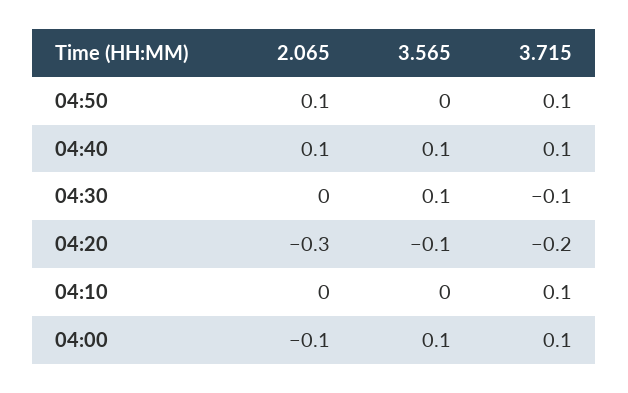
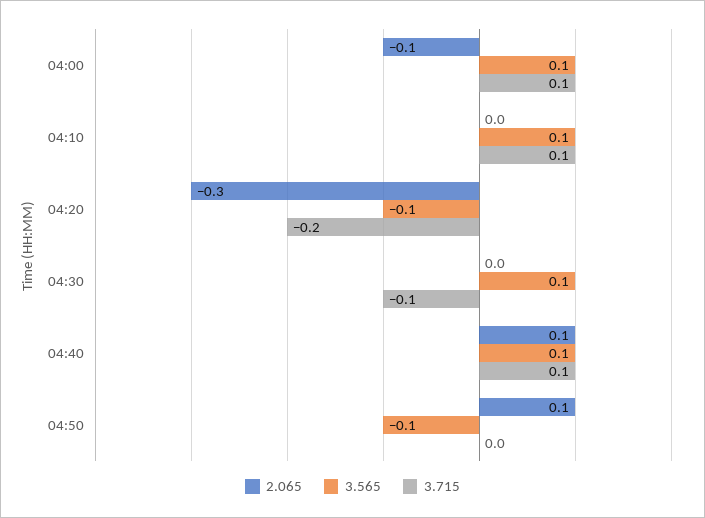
  {
    "2.065": {
      "04:50": 0.1,
      "04:40": 0.1,
      "04:30": 0,
      "04:20": -0.3,
      "04:10": 0,
      "04:00": -0.1
    },
    "3.565": {
-     "04:50": 0,
+     "04:50": -0.1,
      "04:40": 0.1,
      "04:30": 0.1,
      "04:20": -0.1,
-     "04:10": 0,
+     "04:10": 0.1,
      "04:00": 0.1
    },
    "3.715": {
-     "04:50": 0.1,
+     "04:50": 0,
      "04:40": 0.1,
      "04:30": -0.1,
      "04:20": -0.2,
      "04:10": 0.1,
      "04:00": 0.1
    }
  }

